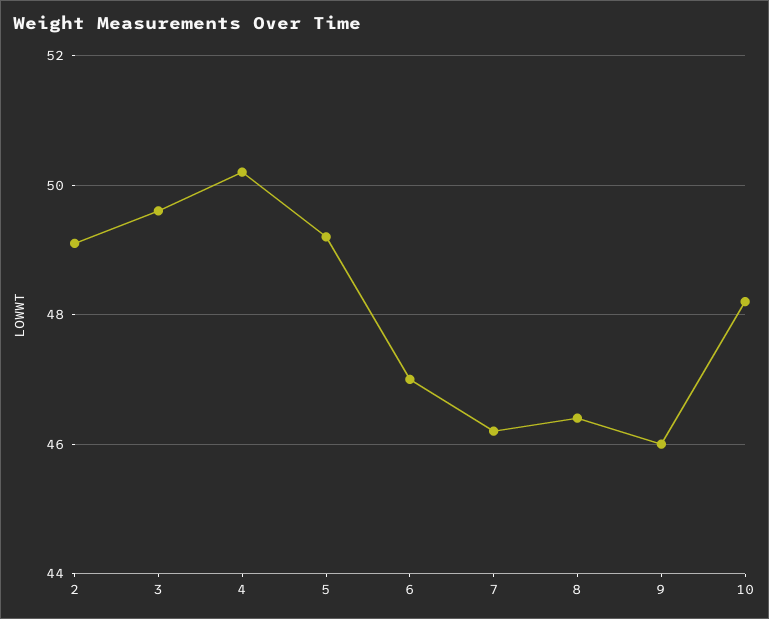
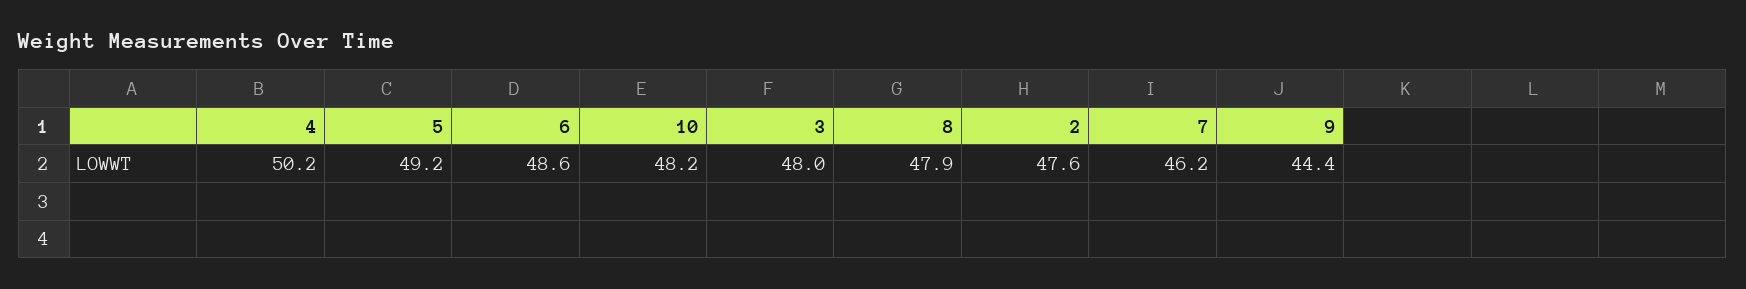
  {
-   "2": 49,
+   "2": 47.6,
-   "3": 49.5,
+   "3": 48,
    "4": 50.2,
    "5": 49.2,
-   "6": 47,
+   "6": 48.6,
    "7": 46.2,
-   "8": 46.5,
+   "8": 47.9,
-   "9": 46,
+   "9": 44.4,
    "10": 48.2
  }

